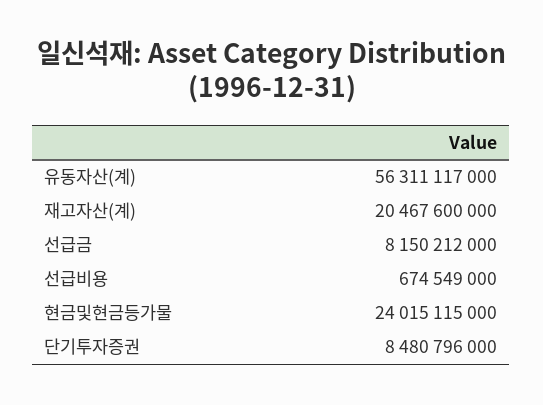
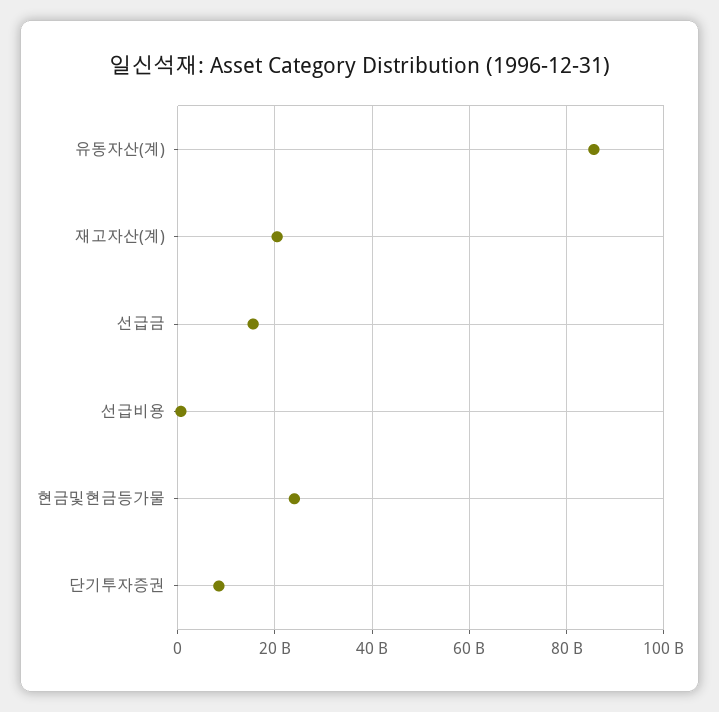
  {
-   "유동자산(계)": 56311117000,
+   "유동자산(계)": 86000000000,
    "재고자산(계)": 20467600000,
-   "선급금": 8150212000,
+   "선급금": 16000000000,
    "선급비용": 674549000,
    "현금및현금등가물": 24015115000,
    "단기투자증권": 8480796000
  }

